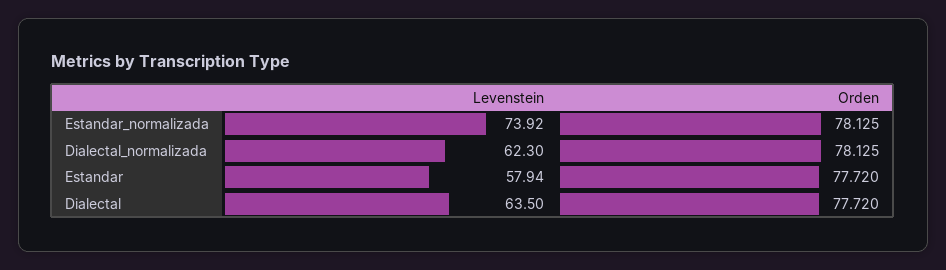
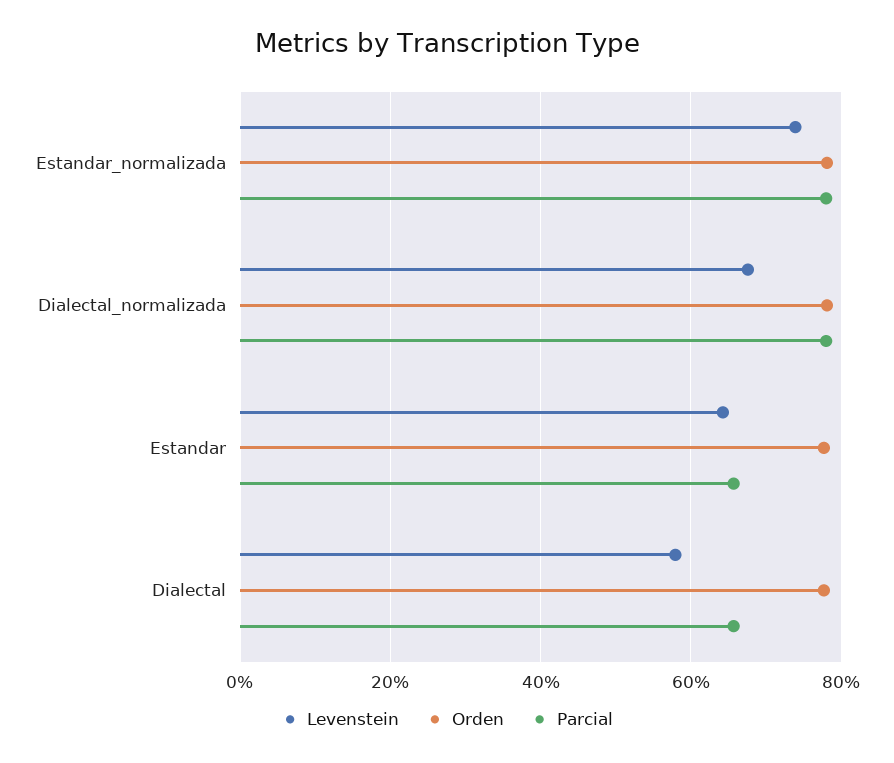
  {
    "Levenstein": {
      "Estandar_normalizada": 73.92,
-     "Dialectal_normalizada": 62.3,
+     "Dialectal_normalizada": 68,
-     "Estandar": 57.94,
+     "Estandar": 64,
-     "Dialectal": 63.5
+     "Dialectal": 58
    },
    "Orden": {
      "Estandar_normalizada": 78.125,
      "Dialectal_normalizada": 78.125,
      "Estandar": 77.72,
      "Dialectal": 77.72
-   }
+   },
+   "Parcial": {
+     "Estandar_normalizada": 78,
+     "Dialectal_normalizada": 78,
+     "Estandar": 66,
+     "Dialectal": 66
+   }
  }

